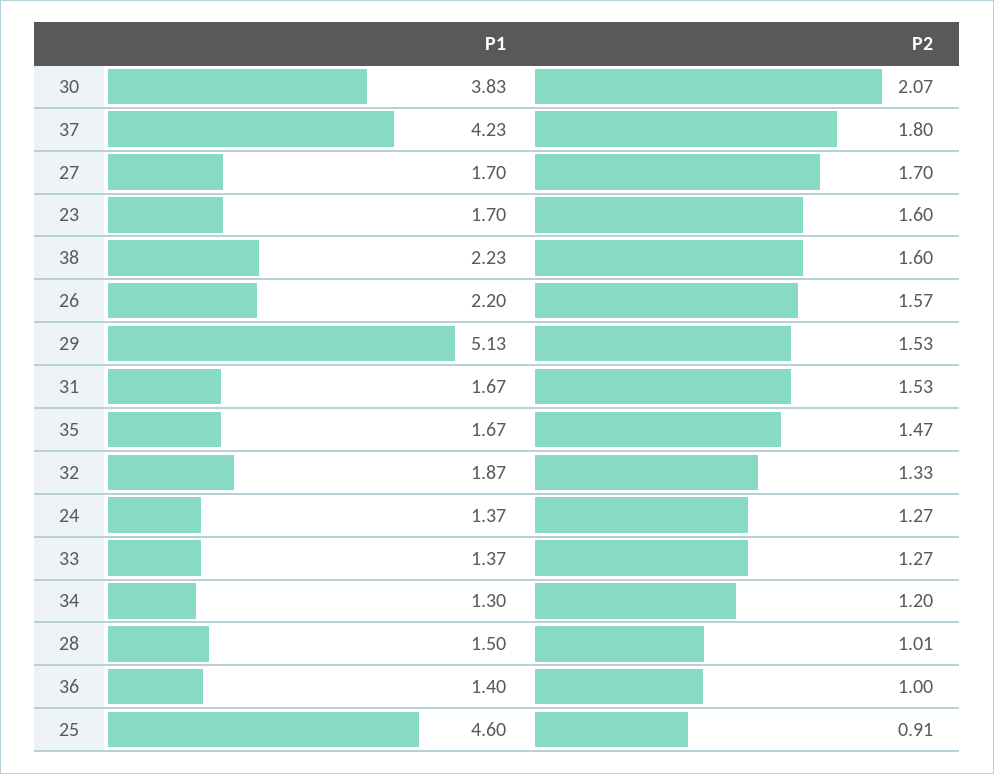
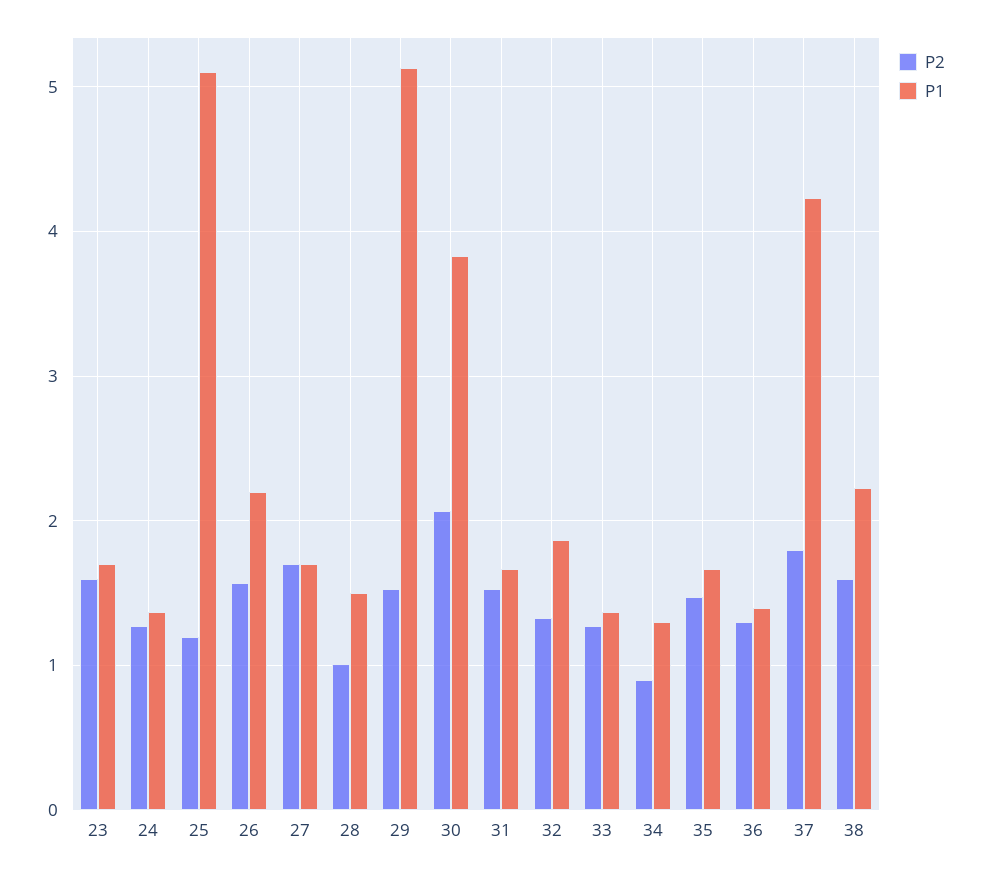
  {
    "P1": {
      "30": 3.83,
      "37": 4.23,
      "27": 1.7,
      "23": 1.7,
      "38": 2.23,
      "26": 2.2,
      "29": 5.13,
      "31": 1.67,
      "35": 1.67,
      "32": 1.87,
      "24": 1.37,
      "33": 1.37,
      "34": 1.3,
      "28": 1.5,
      "36": 1.4,
-     "25": 4.6
+     "25": 5.1
    },
    "P2": {
      "30": 2.07,
      "37": 1.8,
      "27": 1.7,
      "23": 1.6,
      "38": 1.6,
      "26": 1.57,
      "29": 1.53,
      "31": 1.53,
      "35": 1.47,
      "32": 1.33,
      "24": 1.27,
      "33": 1.27,
-     "34": 1.2,
+     "34": 0.9,
      "28": 1.01,
-     "36": 1,
+     "36": 1.3,
-     "25": 0.91
+     "25": 1.2
    }
  }

